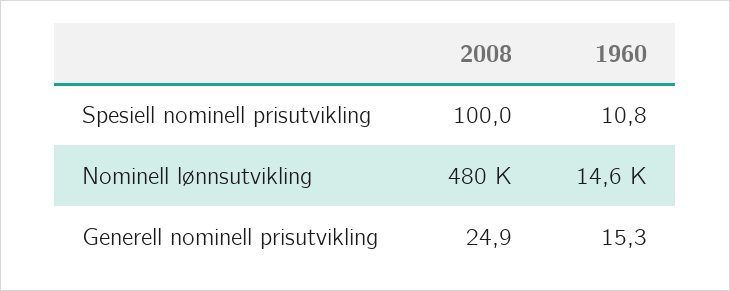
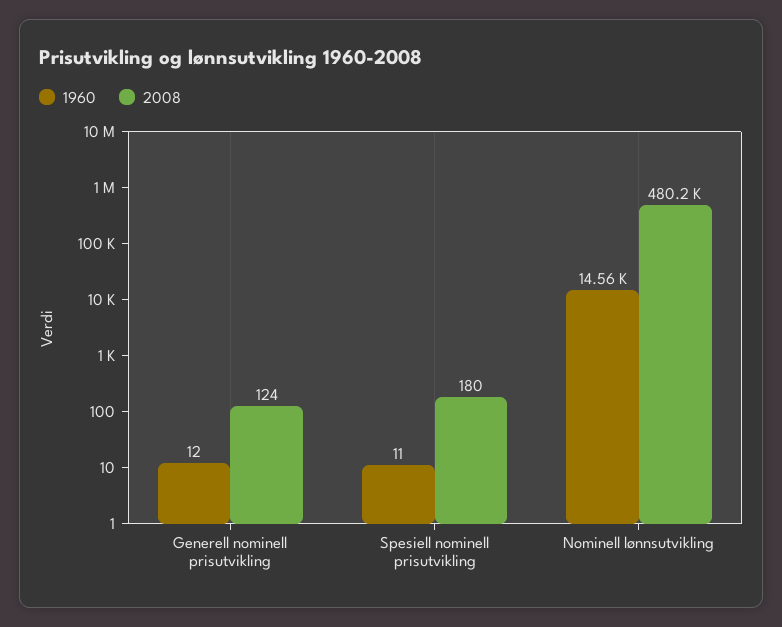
  {
    "2008": {
-     "Spesiell nominell prisutvikling": 100,
+     "Spesiell nominell prisutvikling": 180,
      "Nominell lønnsutvikling": 480200,
-     "Generell nominell prisutvikling": 24.9
+     "Generell nominell prisutvikling": 124
    },
    "1960": {
      "Spesiell nominell prisutvikling": 10.8,
      "Nominell lønnsutvikling": 14560,
-     "Generell nominell prisutvikling": 15.3
+     "Generell nominell prisutvikling": 12
    }
  }

